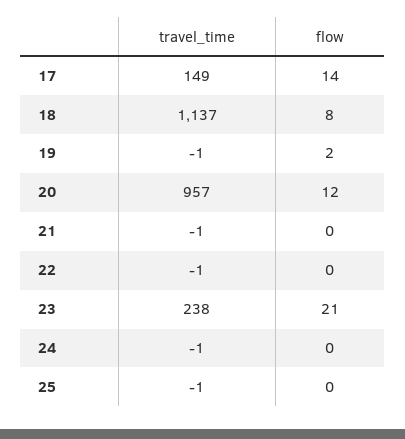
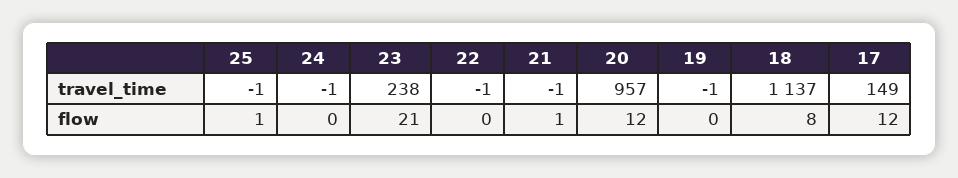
  {
    "travel_time": {
      "17": 149,
      "18": 1137,
      "19": -1,
      "20": 957,
      "21": -1,
      "22": -1,
      "23": 238,
      "24": -1,
      "25": -1
    },
    "flow": {
-     "17": 14,
+     "17": 12,
      "18": 8,
-     "19": 2,
+     "19": 0,
      "20": 12,
-     "21": 0,
+     "21": 1,
      "22": 0,
      "23": 21,
      "24": 0,
-     "25": 0
+     "25": 1
    }
  }

